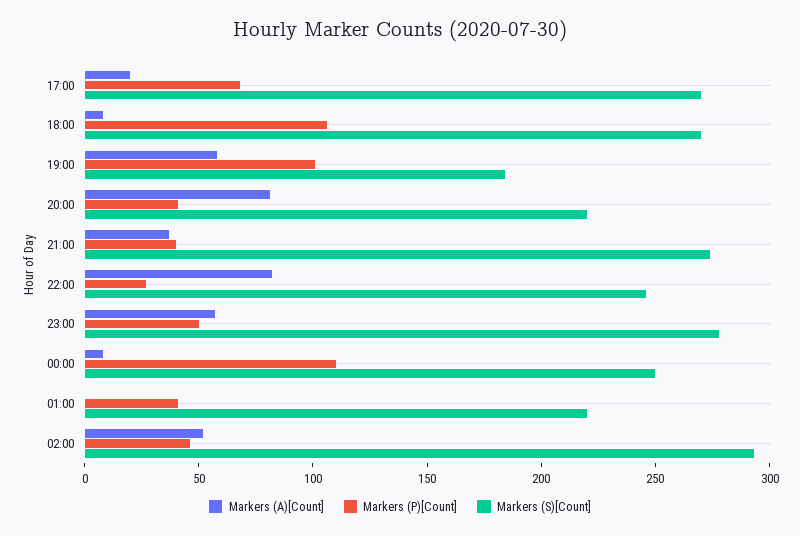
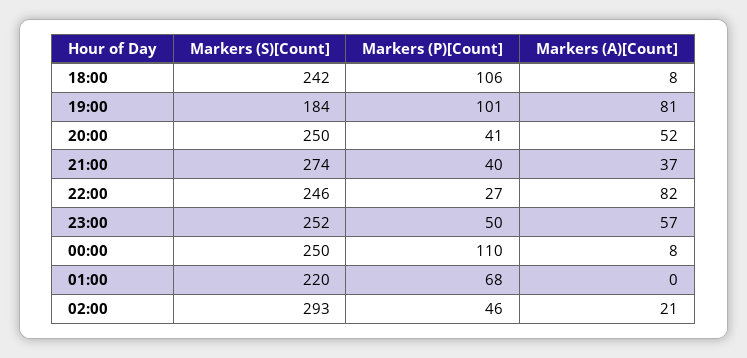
  {
    "Markers (A)[Count]": {
-     "17:00": 20,
      "18:00": 8,
-     "19:00": 60,
+     "19:00": 81,
-     "20:00": 80,
+     "20:00": 52,
      "21:00": 37,
      "22:00": 82,
      "23:00": 57,
      "00:00": 8,
      "01:00": 0,
-     "02:00": 50
+     "02:00": 21
    },
    "Markers (P)[Count]": {
-     "17:00": 70,
      "18:00": 106,
      "19:00": 101,
      "20:00": 41,
      "21:00": 40,
      "22:00": 27,
      "23:00": 50,
      "00:00": 110,
-     "01:00": 40,
+     "01:00": 68,
      "02:00": 46
    },
    "Markers (S)[Count]": {
-     "17:00": 270,
-     "18:00": 270,
+     "18:00": 242,
      "19:00": 184,
-     "20:00": 220,
+     "20:00": 250,
      "21:00": 274,
      "22:00": 246,
-     "23:00": 280,
+     "23:00": 252,
      "00:00": 250,
      "01:00": 220,
      "02:00": 293
    }
  }

